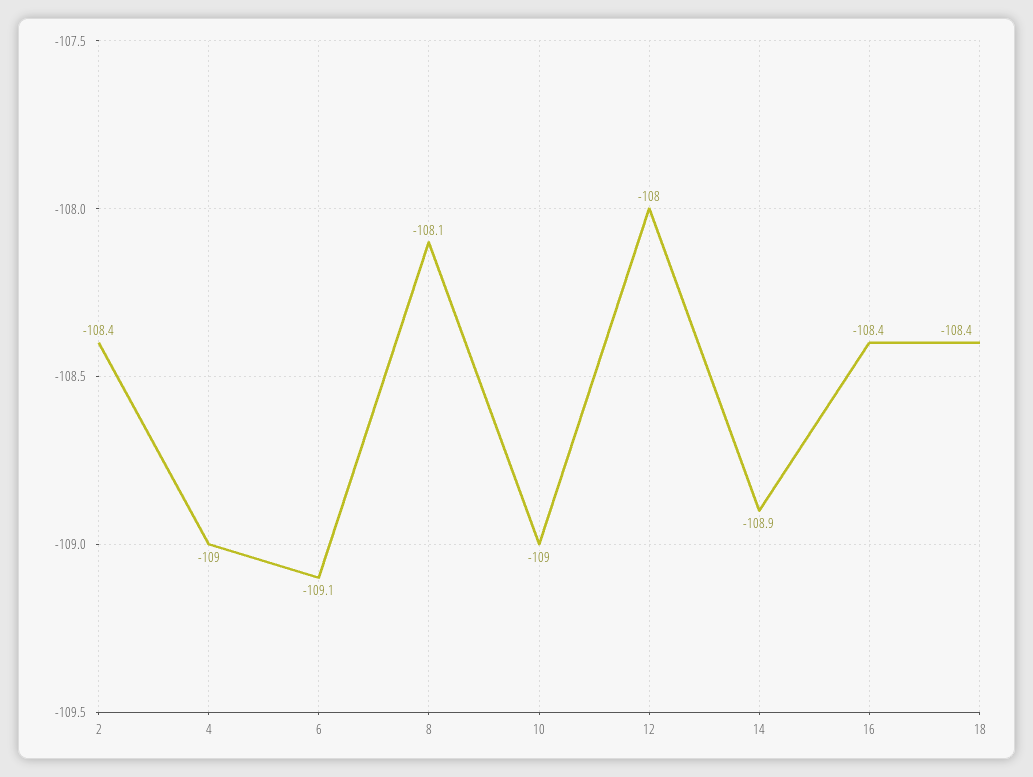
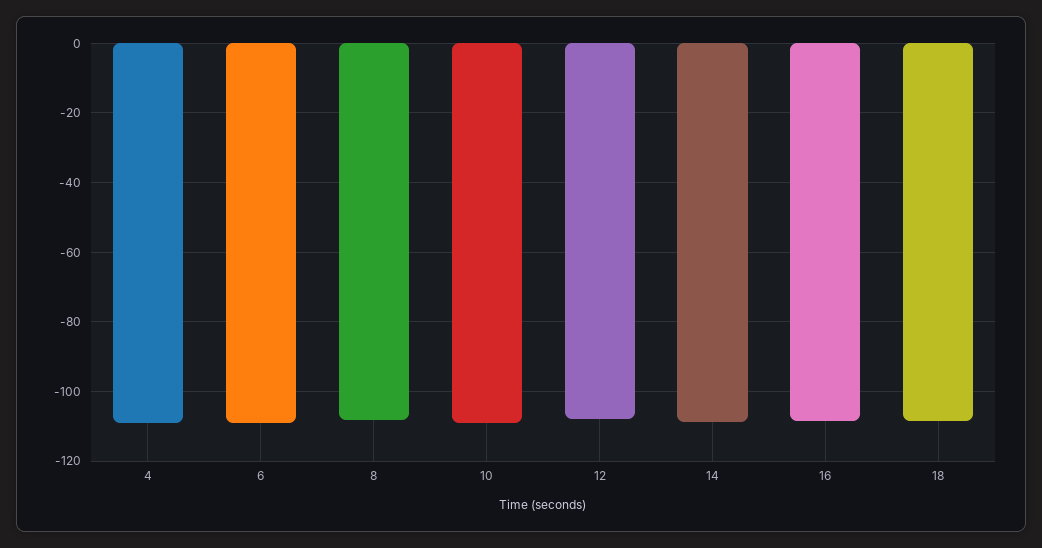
  {
-   "2": -108.4,
    "4": -109,
    "6": -109.1,
    "8": -108.1,
    "10": -109,
    "12": -108,
    "14": -108.9,
    "16": -108.4,
    "18": -108.4
  }

